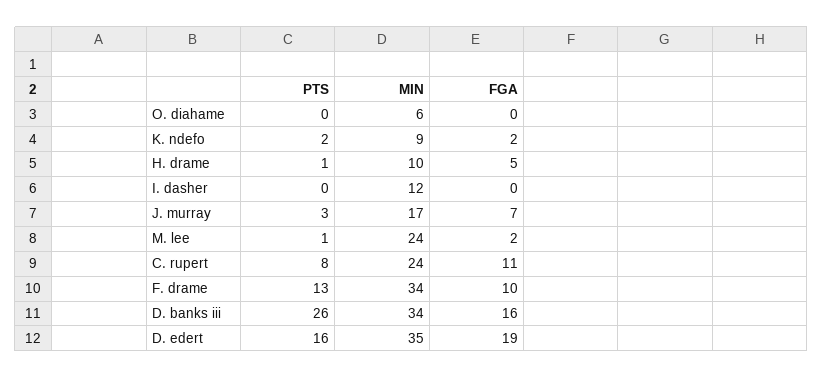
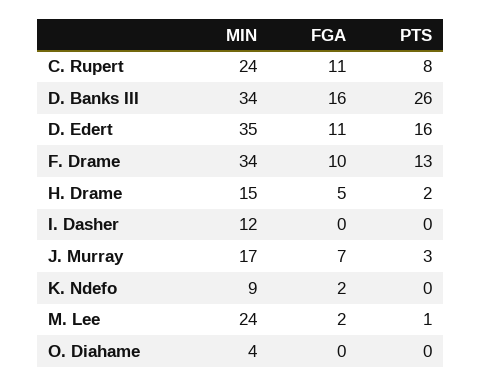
  {
    "PTS": {
      "O. diahame": 0,
-     "K. ndefo": 2,
+     "K. ndefo": 0,
-     "H. drame": 1,
+     "H. drame": 2,
      "I. dasher": 0,
      "J. murray": 3,
      "M. lee": 1,
      "C. rupert": 8,
      "F. drame": 13,
      "D. banks iii": 26,
      "D. edert": 16
    },
    "MIN": {
-     "O. diahame": 6,
+     "O. diahame": 4,
      "K. ndefo": 9,
-     "H. drame": 10,
+     "H. drame": 15,
      "I. dasher": 12,
      "J. murray": 17,
      "M. lee": 24,
      "C. rupert": 24,
      "F. drame": 34,
      "D. banks iii": 34,
      "D. edert": 35
    },
    "FGA": {
      "O. diahame": 0,
      "K. ndefo": 2,
      "H. drame": 5,
      "I. dasher": 0,
      "J. murray": 7,
      "M. lee": 2,
      "C. rupert": 11,
      "F. drame": 10,
      "D. banks iii": 16,
-     "D. edert": 19
+     "D. edert": 11
    }
  }

